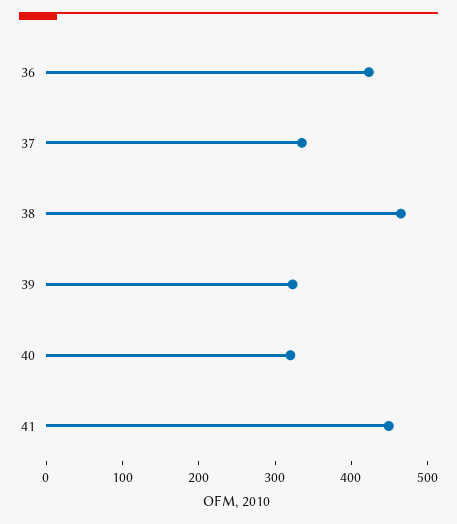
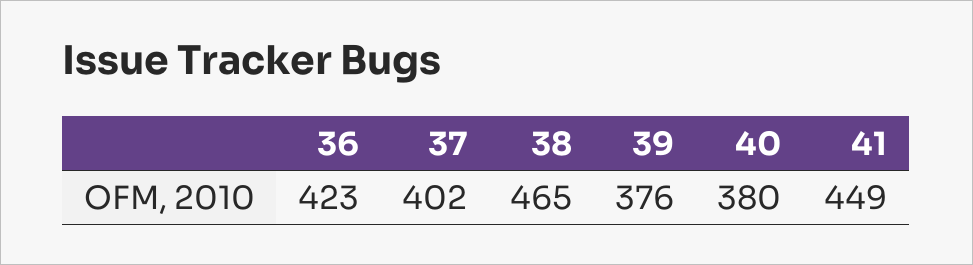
  {
    "36": 423,
-   "37": 340,
+   "37": 402,
    "38": 465,
-   "39": 320,
+   "39": 376,
-   "40": 320,
+   "40": 380,
    "41": 449
  }

